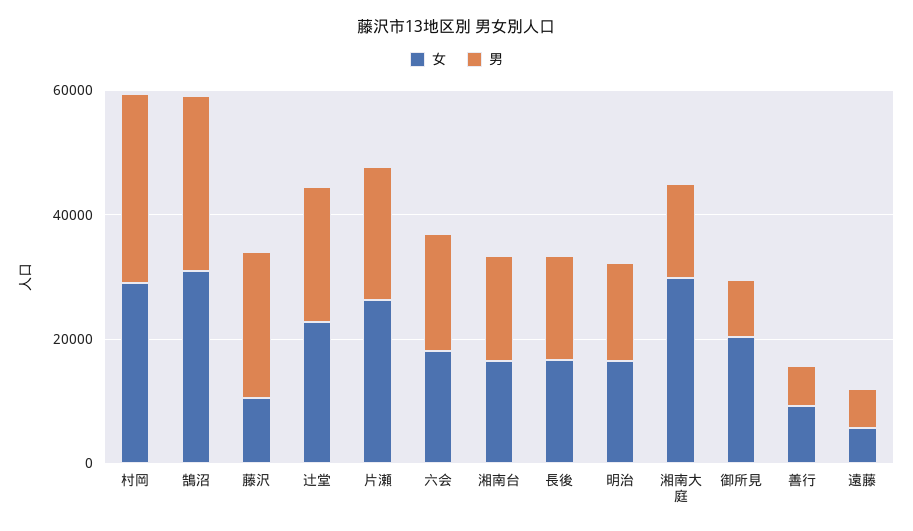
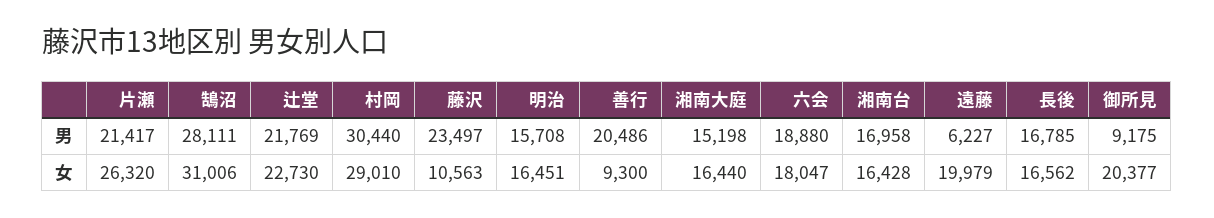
  {
    "女": {
      "村岡": 29010,
      "鵠沼": 31006,
      "藤沢": 10563,
      "辻堂": 22730,
      "片瀬": 26320,
      "六会": 18047,
      "湘南台": 16428,
      "長後": 16562,
      "明治": 16451,
-     "湘南大庭": 30000,
+     "湘南大庭": 16440,
      "御所見": 20377,
      "善行": 9300,
-     "遠藤": 5000
+     "遠藤": 19979
    },
    "男": {
      "村岡": 30440,
      "鵠沼": 28111,
      "藤沢": 23497,
      "辻堂": 21769,
      "片瀬": 21417,
      "六会": 18880,
      "湘南台": 16958,
      "長後": 16785,
      "明治": 15708,
      "湘南大庭": 15198,
      "御所見": 9175,
-     "善行": 5000,
+     "善行": 20486,
      "遠藤": 6227
    }
  }

